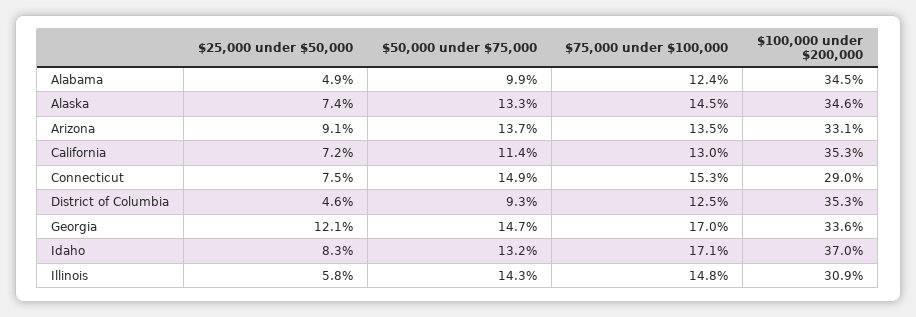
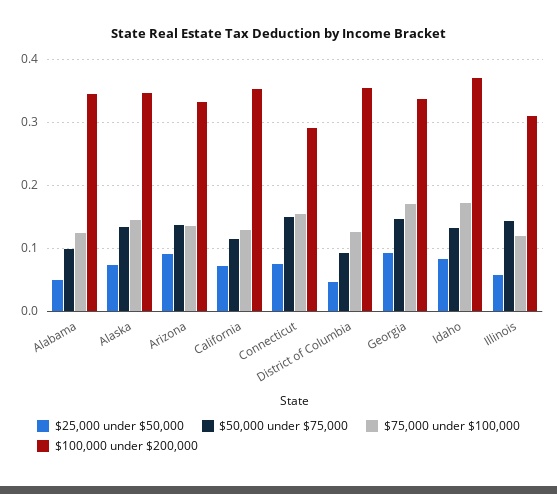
  {
    "$25,000 under $50,000": {
      "Alabama": 0.049,
      "Alaska": 0.074,
      "Arizona": 0.091,
      "California": 0.072,
      "Connecticut": 0.075,
      "District of Columbia": 0.046,
-     "Georgia": 0.121,
+     "Georgia": 0.09,
      "Idaho": 0.083,
      "Illinois": 0.058
    },
    "$50,000 under $75,000": {
      "Alabama": 0.099,
      "Alaska": 0.133,
      "Arizona": 0.137,
      "California": 0.114,
      "Connecticut": 0.149,
      "District of Columbia": 0.093,
      "Georgia": 0.147,
      "Idaho": 0.132,
      "Illinois": 0.143
    },
    "$75,000 under $100,000": {
      "Alabama": 0.124,
      "Alaska": 0.145,
      "Arizona": 0.135,
      "California": 0.13,
      "Connecticut": 0.153,
      "District of Columbia": 0.125,
      "Georgia": 0.17,
      "Idaho": 0.171,
-     "Illinois": 0.148
+     "Illinois": 0.12
    },
    "$100,000 under $200,000": {
      "Alabama": 0.345,
      "Alaska": 0.346,
      "Arizona": 0.331,
      "California": 0.353,
      "Connecticut": 0.29,
      "District of Columbia": 0.353,
      "Georgia": 0.336,
      "Idaho": 0.37,
      "Illinois": 0.309
    }
  }

